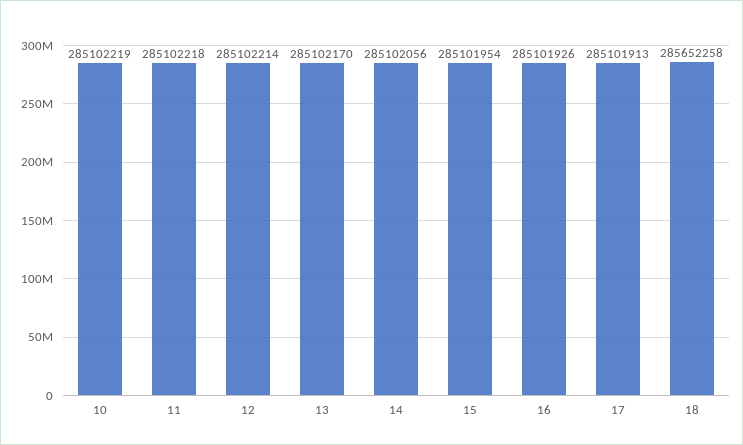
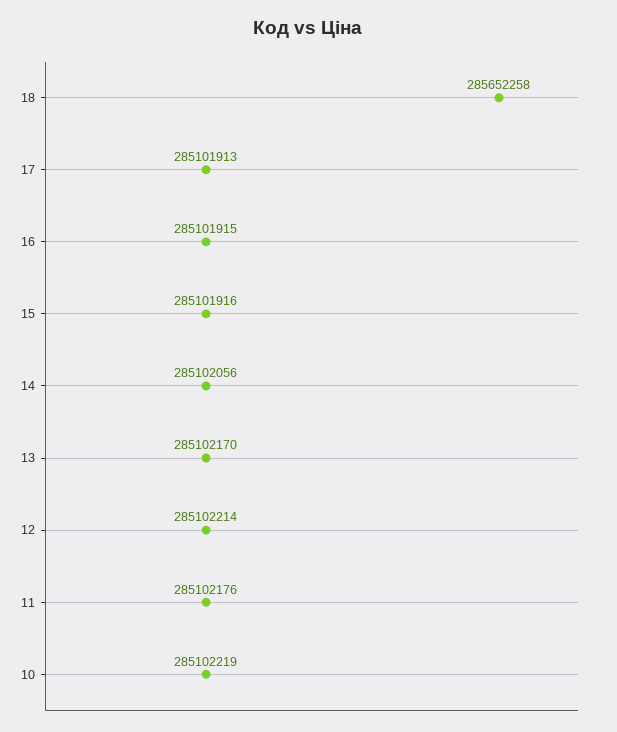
  {
    "10": 285102219,
-   "11": 285102218,
+   "11": 285102176,
    "12": 285102214,
    "13": 285102170,
    "14": 285102056,
-   "15": 285101954,
+   "15": 285101916,
-   "16": 285101926,
+   "16": 285101915,
    "17": 285101913,
    "18": 285652258
  }

